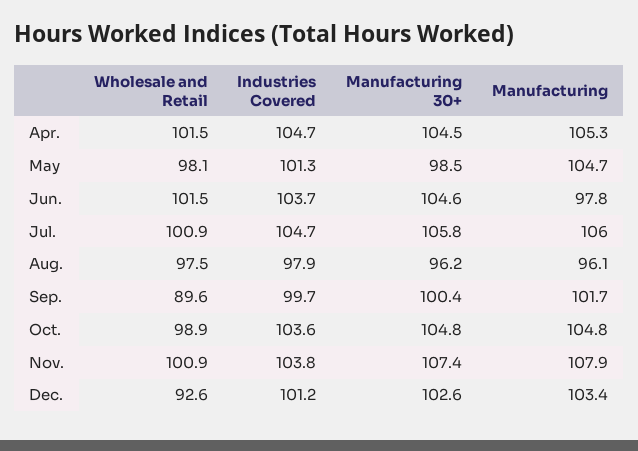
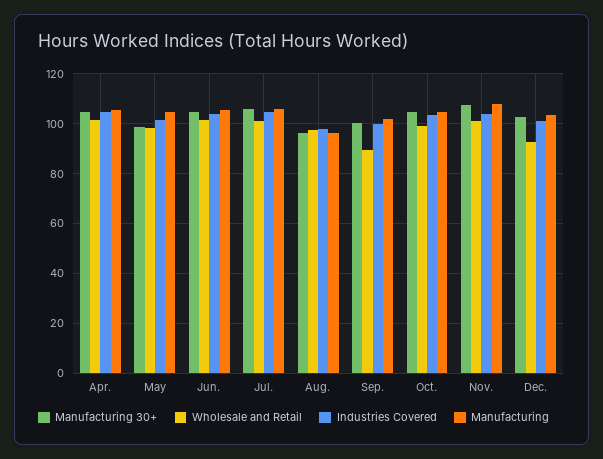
  {
    "Wholesale and Retail": {
      "Apr.": 101.5,
      "May": 98.1,
      "Jun.": 101.5,
      "Jul.": 100.9,
      "Aug.": 97.5,
      "Sep.": 89.6,
      "Oct.": 98.9,
      "Nov.": 100.9,
      "Dec.": 92.6
    },
    "Industries Covered": {
      "Apr.": 104.7,
      "May": 101.3,
      "Jun.": 103.7,
      "Jul.": 104.7,
      "Aug.": 97.9,
      "Sep.": 99.7,
      "Oct.": 103.6,
      "Nov.": 103.8,
      "Dec.": 101.2
    },
    "Manufacturing 30+": {
      "Apr.": 104.5,
      "May": 98.5,
      "Jun.": 104.6,
      "Jul.": 105.8,
      "Aug.": 96.2,
      "Sep.": 100.4,
      "Oct.": 104.8,
      "Nov.": 107.4,
      "Dec.": 102.6
    },
    "Manufacturing": {
      "Apr.": 105.3,
      "May": 104.7,
-     "Jun.": 97.8,
+     "Jun.": 105,
      "Jul.": 106,
      "Aug.": 96.1,
      "Sep.": 101.7,
      "Oct.": 104.8,
      "Nov.": 107.9,
      "Dec.": 103.4
    }
  }

